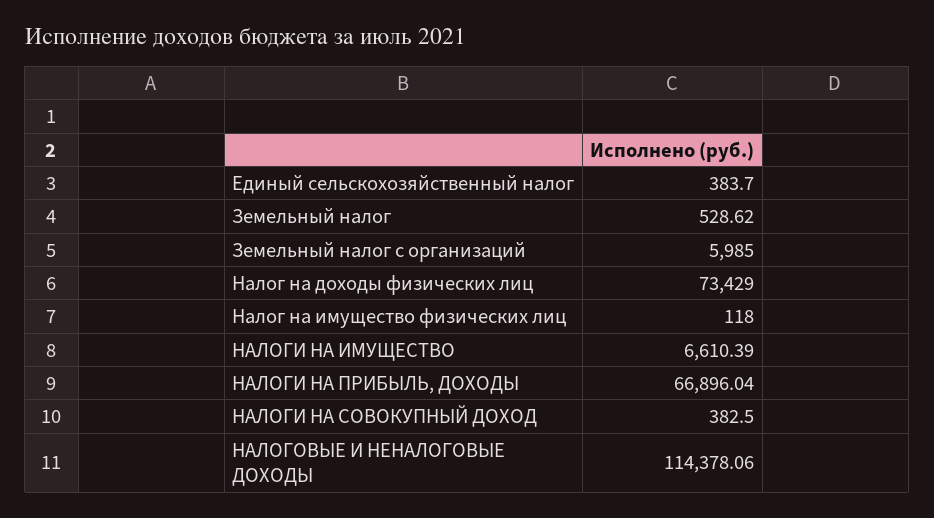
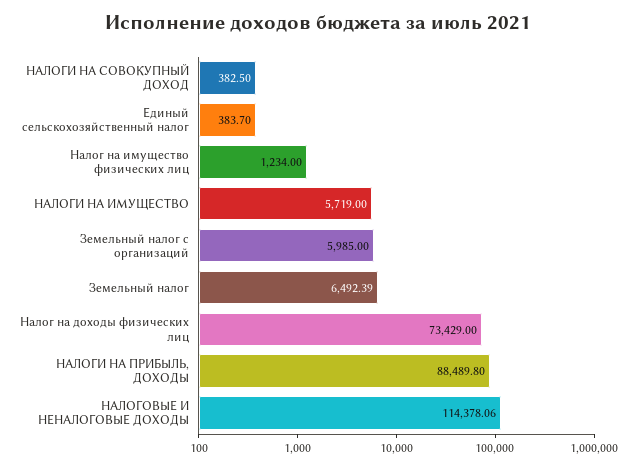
  {
    "Единый сельскохозяйственный налог": 383.7,
-   "Земельный налог": 528.62,
+   "Земельный налог": 6492.39,
    "Земельный налог с организаций": 5985,
    "Налог на доходы физических лиц": 73429,
-   "Налог на имущество физических лиц": 118,
+   "Налог на имущество физических лиц": 1234,
-   "НАЛОГИ НА ИМУЩЕСТВО": 6610.39,
+   "НАЛОГИ НА ИМУЩЕСТВО": 5719,
-   "НАЛОГИ НА ПРИБЫЛЬ, ДОХОДЫ": 66896.04,
+   "НАЛОГИ НА ПРИБЫЛЬ, ДОХОДЫ": 88489.8,
    "НАЛОГИ НА СОВОКУПНЫЙ ДОХОД": 382.5,
    "НАЛОГОВЫЕ И НЕНАЛОГОВЫЕ ДОХОДЫ": 114378.06
  }

